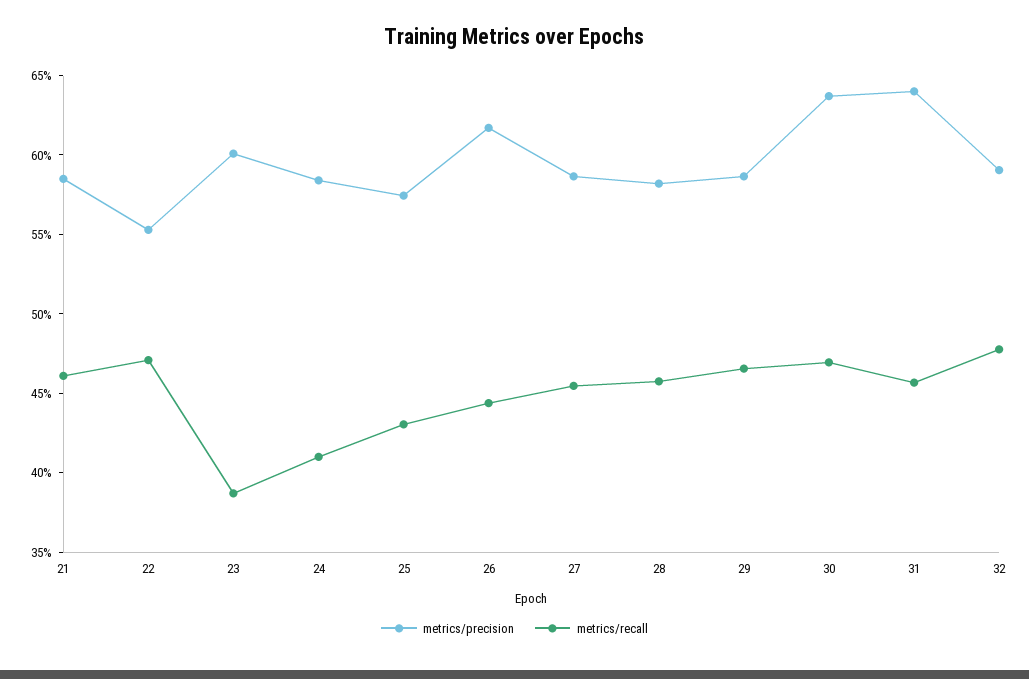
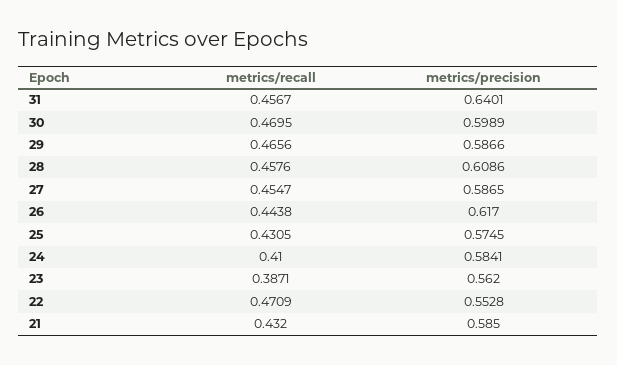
  {
    "metrics/precision": {
      "21": 0.585,
      "22": 0.5528,
-     "23": 0.6,
+     "23": 0.562,
      "24": 0.5841,
      "25": 0.5745,
      "26": 0.617,
      "27": 0.5865,
-     "28": 0.58,
+     "28": 0.6086,
      "29": 0.5866,
-     "30": 0.64,
+     "30": 0.5989,
-     "31": 0.6401,
+     "31": 0.6401
-     "32": 0.59
    },
    "metrics/recall": {
-     "21": 0.46,
+     "21": 0.432,
      "22": 0.4709,
      "23": 0.3871,
      "24": 0.41,
      "25": 0.4305,
      "26": 0.4438,
      "27": 0.4547,
      "28": 0.4576,
      "29": 0.4656,
      "30": 0.4695,
-     "31": 0.4567,
+     "31": 0.4567
-     "32": 0.48
    }
  }

